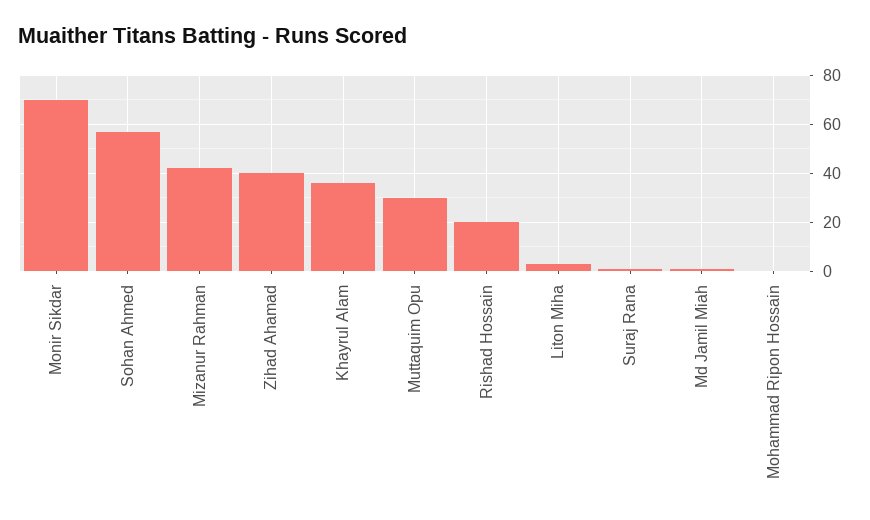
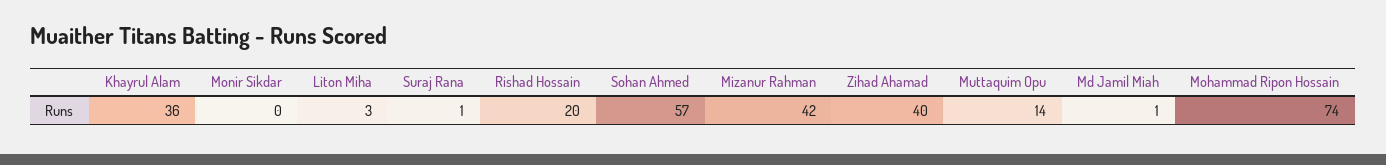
  {
-   "Monir Sikdar": 70,
+   "Monir Sikdar": 0,
    "Sohan Ahmed": 57,
    "Mizanur Rahman": 42,
    "Zihad Ahamad": 40,
    "Khayrul Alam": 36,
-   "Muttaquim Opu": 30,
+   "Muttaquim Opu": 14,
    "Rishad Hossain": 20,
    "Liton Miha": 3,
    "Suraj Rana": 1,
    "Md Jamil Miah": 1,
-   "Mohammad Ripon Hossain": 0
+   "Mohammad Ripon Hossain": 74
  }

